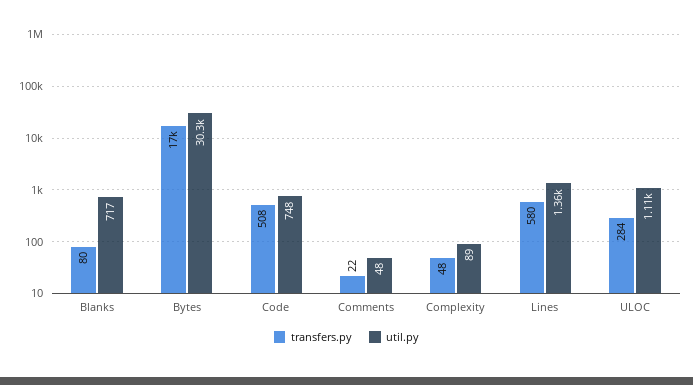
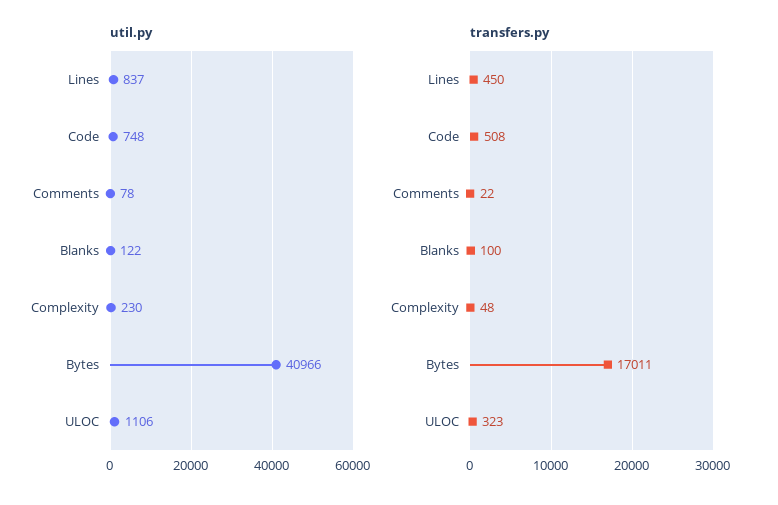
  {
    "transfers.py": {
-     "Blanks": 80,
+     "Blanks": 100,
      "Bytes": 17011,
      "Code": 508,
      "Comments": 22,
      "Complexity": 48,
-     "Lines": 580,
+     "Lines": 450,
-     "ULOC": 284
+     "ULOC": 323
    },
    "util.py": {
-     "Blanks": 717,
+     "Blanks": 122,
-     "Bytes": 30300,
+     "Bytes": 40966,
      "Code": 748,
-     "Comments": 48,
+     "Comments": 78,
-     "Complexity": 89,
+     "Complexity": 230,
-     "Lines": 1360,
+     "Lines": 837,
      "ULOC": 1106
    }
  }

